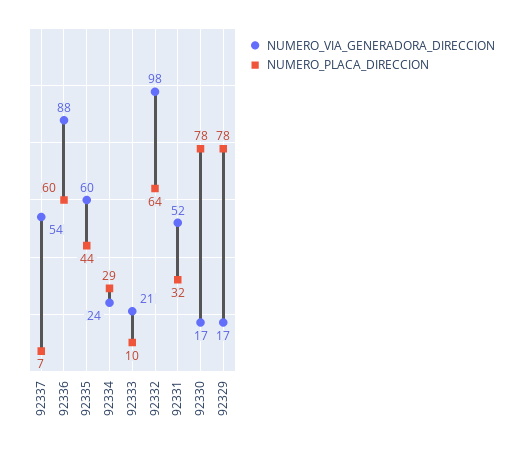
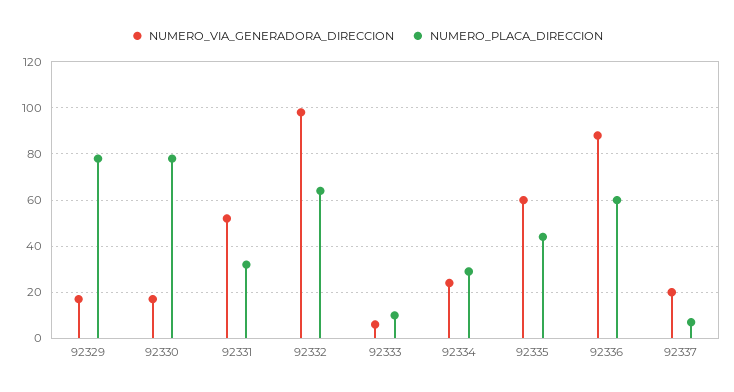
  {
    "NUMERO_VIA_GENERADORA_DIRECCION": {
-     "92337": 54,
+     "92337": 20,
      "92336": 88,
      "92335": 60,
      "92334": 24,
-     "92333": 21,
+     "92333": 5,
      "92332": 98,
      "92331": 52,
      "92330": 17,
      "92329": 17
    },
    "NUMERO_PLACA_DIRECCION": {
      "92337": 7,
      "92336": 60,
      "92335": 44,
      "92334": 29,
      "92333": 10,
      "92332": 64,
      "92331": 32,
      "92330": 78,
      "92329": 78
    }
  }

